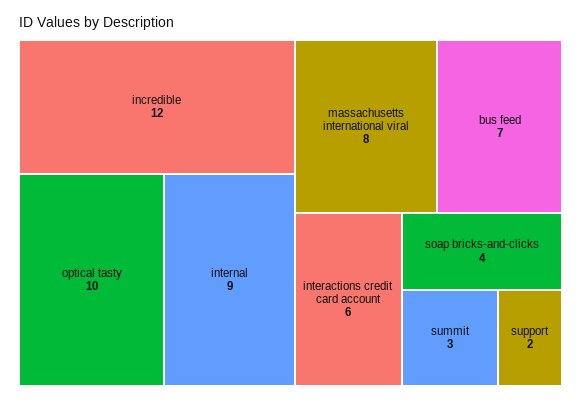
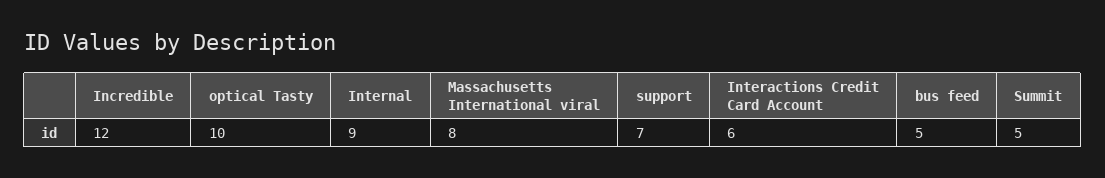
  {
    "incredible": 12,
    "optical tasty": 10,
    "internal": 9,
    "massachusetts international viral": 8,
-   "bus feed": 7,
+   "bus feed": 5,
    "interactions credit card account": 6,
-   "soap bricks-and-clicks": 4,
-   "summit": 3,
+   "summit": 5,
-   "support": 2
+   "support": 7
  }

